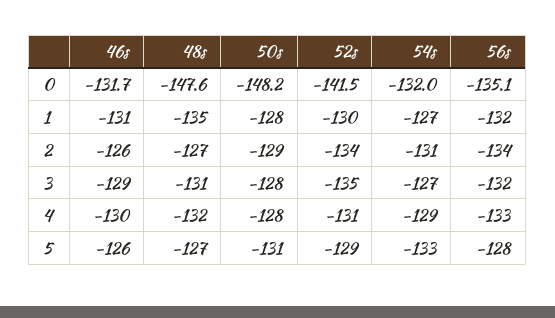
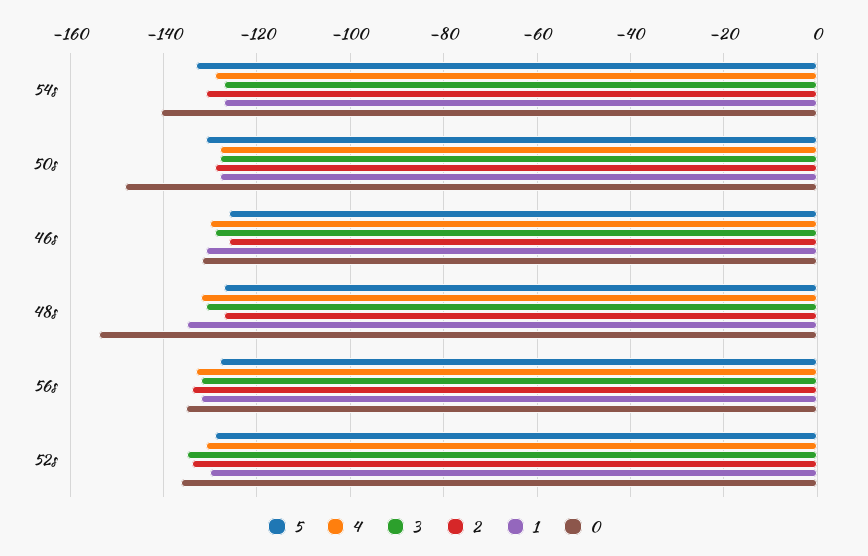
  {
    "0": {
      "46s": -131.7,
-     "48s": -147.6,
+     "48s": -154,
      "50s": -148.2,
-     "52s": -141.5,
+     "52s": -136,
-     "54s": -132,
+     "54s": -140,
      "56s": -135.1
    },
    "1": {
      "46s": -131,
      "48s": -135,
      "50s": -128,
      "52s": -130,
      "54s": -127,
      "56s": -132
    },
    "2": {
      "46s": -126,
      "48s": -127,
      "50s": -129,
      "52s": -134,
      "54s": -131,
      "56s": -134
    },
    "3": {
      "46s": -129,
      "48s": -131,
      "50s": -128,
      "52s": -135,
      "54s": -127,
      "56s": -132
    },
    "4": {
      "46s": -130,
      "48s": -132,
      "50s": -128,
      "52s": -131,
      "54s": -129,
      "56s": -133
    },
    "5": {
      "46s": -126,
      "48s": -127,
      "50s": -131,
      "52s": -129,
      "54s": -133,
      "56s": -128
    }
  }

